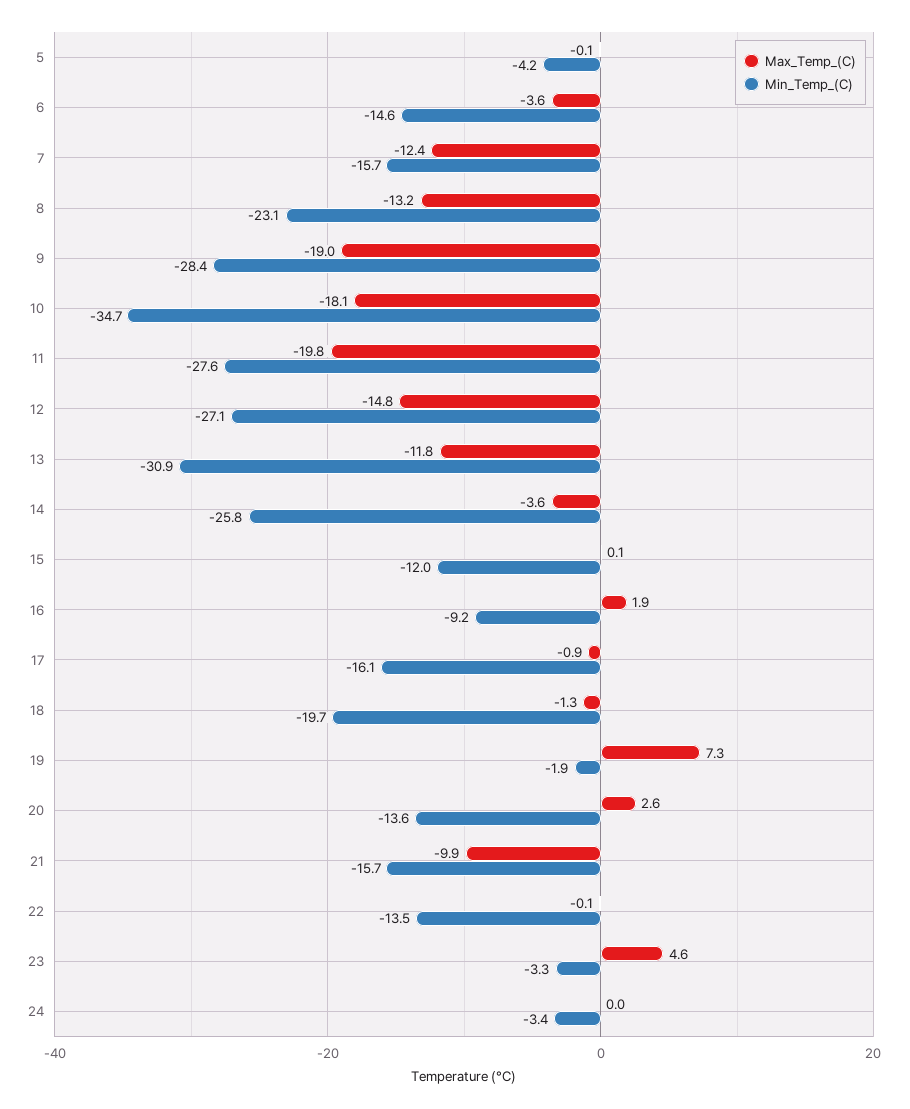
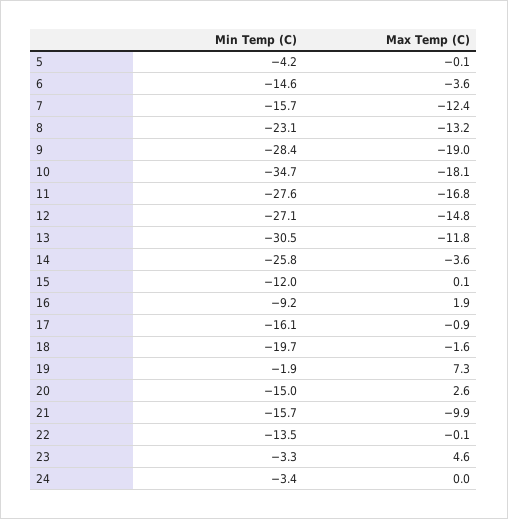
  {
    "Max_Temp_(C)": {
      "5": -0.1,
      "6": -3.6,
      "7": -12.4,
      "8": -13.2,
      "9": -19,
      "10": -18.1,
-     "11": -19.8,
+     "11": -16.8,
      "12": -14.8,
      "13": -11.8,
      "14": -3.6,
      "15": 0.1,
      "16": 1.9,
      "17": -0.9,
-     "18": -1.3,
+     "18": -1.6,
      "19": 7.3,
      "20": 2.6,
      "21": -9.9,
      "22": -0.1,
      "23": 4.6,
      "24": 0
    },
    "Min_Temp_(C)": {
      "5": -4.2,
      "6": -14.6,
      "7": -15.7,
      "8": -23.1,
      "9": -28.4,
      "10": -34.7,
      "11": -27.6,
      "12": -27.1,
-     "13": -30.9,
+     "13": -30.5,
      "14": -25.8,
      "15": -12,
      "16": -9.2,
      "17": -16.1,
      "18": -19.7,
      "19": -1.9,
-     "20": -13.6,
+     "20": -15,
      "21": -15.7,
      "22": -13.5,
      "23": -3.3,
      "24": -3.4
    }
  }

